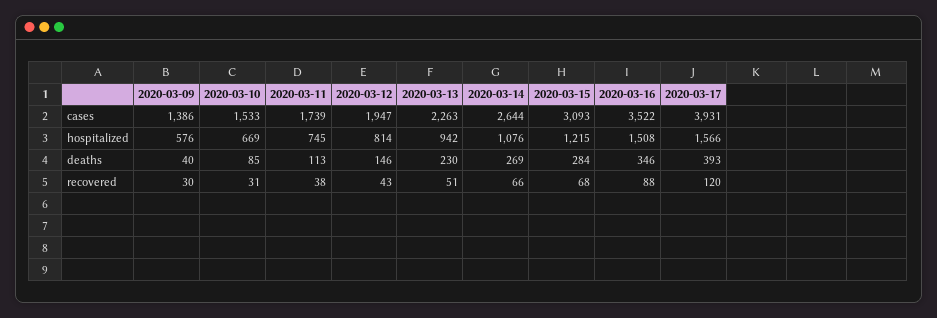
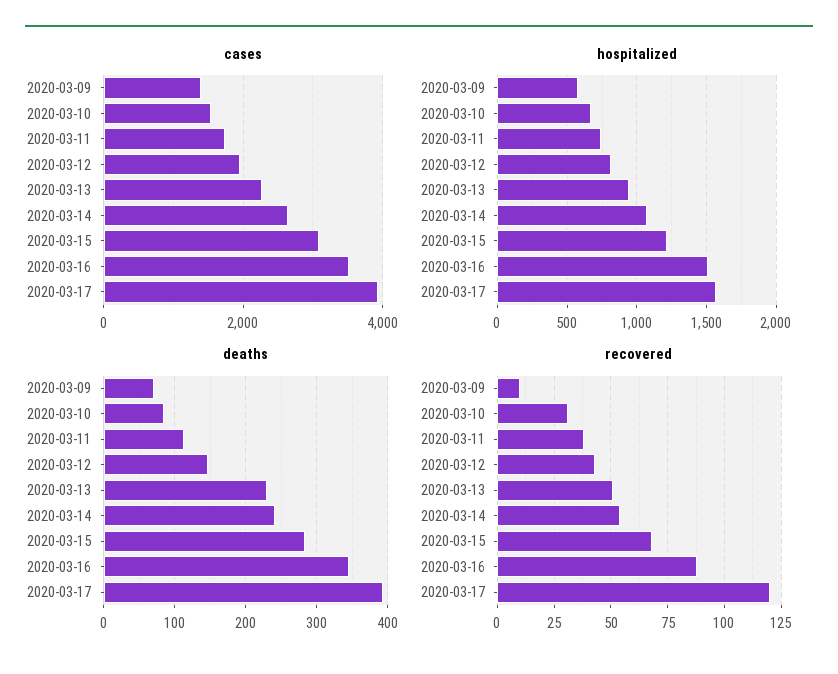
  {
    "cases": {
      "2020-03-09": 1386,
      "2020-03-10": 1533,
      "2020-03-11": 1739,
      "2020-03-12": 1947,
      "2020-03-13": 2263,
      "2020-03-14": 2644,
      "2020-03-15": 3093,
      "2020-03-16": 3522,
      "2020-03-17": 3931
    },
    "hospitalized": {
      "2020-03-09": 576,
      "2020-03-10": 669,
      "2020-03-11": 745,
      "2020-03-12": 814,
      "2020-03-13": 942,
      "2020-03-14": 1076,
      "2020-03-15": 1215,
      "2020-03-16": 1508,
      "2020-03-17": 1566
    },
    "deaths": {
-     "2020-03-09": 40,
+     "2020-03-09": 70,
      "2020-03-10": 85,
      "2020-03-11": 113,
      "2020-03-12": 146,
      "2020-03-13": 230,
-     "2020-03-14": 269,
+     "2020-03-14": 240,
      "2020-03-15": 284,
      "2020-03-16": 346,
      "2020-03-17": 393
    },
    "recovered": {
-     "2020-03-09": 30,
+     "2020-03-09": 10,
      "2020-03-10": 31,
      "2020-03-11": 38,
      "2020-03-12": 43,
      "2020-03-13": 51,
-     "2020-03-14": 66,
+     "2020-03-14": 55,
      "2020-03-15": 68,
      "2020-03-16": 88,
      "2020-03-17": 120
    }
  }

